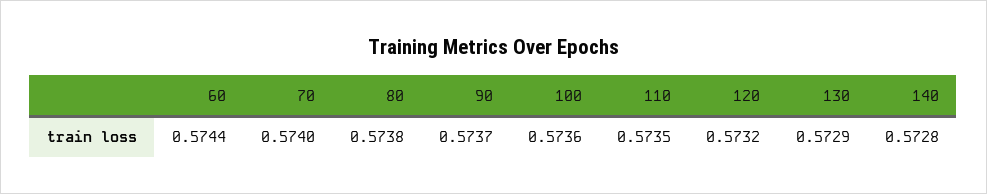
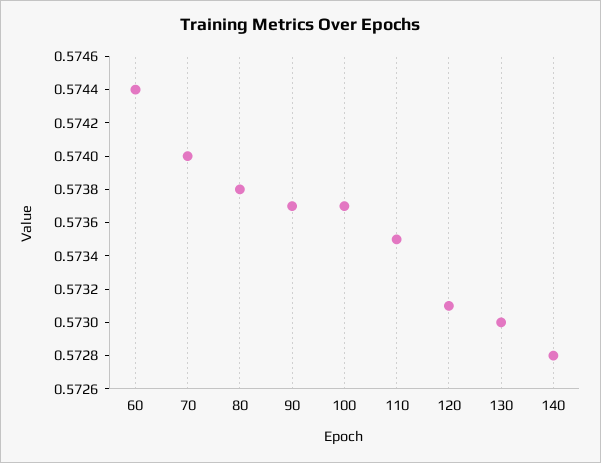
  {
    "60": 0.5744,
    "70": 0.574,
    "80": 0.5738,
    "90": 0.5737,
-   "100": 0.5736,
+   "100": 0.5737,
    "110": 0.5735,
-   "120": 0.5732,
+   "120": 0.5731,
-   "130": 0.5729,
+   "130": 0.573,
    "140": 0.5728
  }

